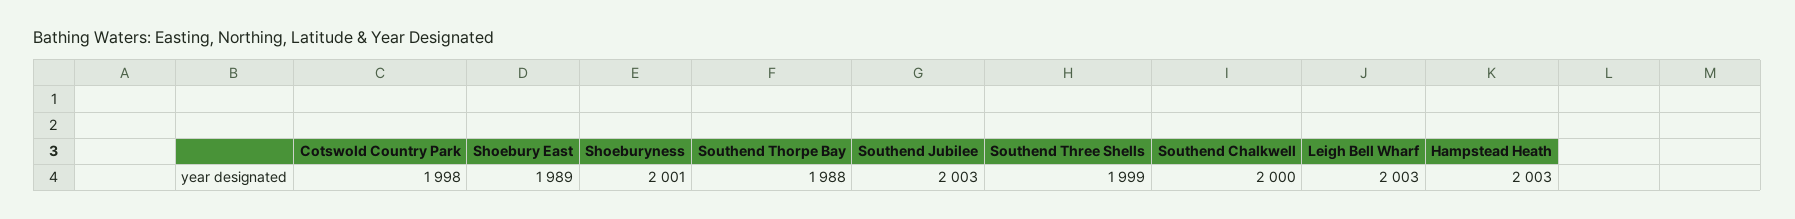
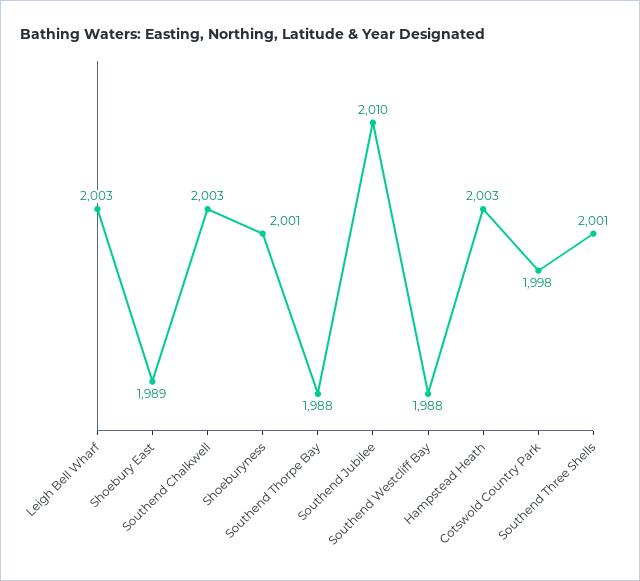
  {
    "Cotswold Country Park": 1998,
    "Shoebury East": 1989,
    "Shoeburyness": 2001,
    "Southend Thorpe Bay": 1988,
-   "Southend Jubilee": 2003,
+   "Southend Jubilee": 2010,
-   "Southend Three Shells": 1999,
+   "Southend Three Shells": 2001,
-   "Southend Chalkwell": 2000,
+   "Southend Chalkwell": 2003,
    "Leigh Bell Wharf": 2003,
-   "Hampstead Heath": 2003
+   "Hampstead Heath": 2003,
+   "Southend Westcliff Bay": 1988
  }

